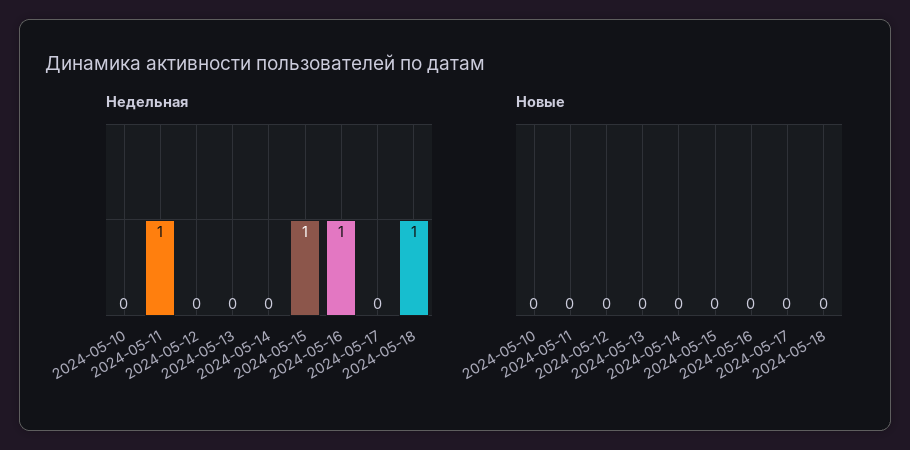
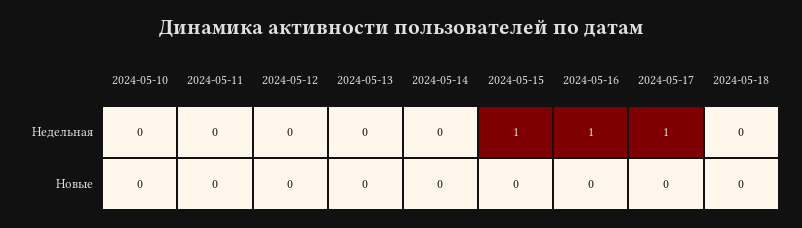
  {
    "Недельная": {
      "2024-05-10": 0,
-     "2024-05-11": 1,
+     "2024-05-11": 0,
      "2024-05-12": 0,
      "2024-05-13": 0,
      "2024-05-14": 0,
      "2024-05-15": 1,
      "2024-05-16": 1,
-     "2024-05-17": 0,
+     "2024-05-17": 1,
-     "2024-05-18": 1
+     "2024-05-18": 0
    },
    "Новые": {
      "2024-05-10": 0,
      "2024-05-11": 0,
      "2024-05-12": 0,
      "2024-05-13": 0,
      "2024-05-14": 0,
      "2024-05-15": 0,
      "2024-05-16": 0,
      "2024-05-17": 0,
      "2024-05-18": 0
    }
  }

